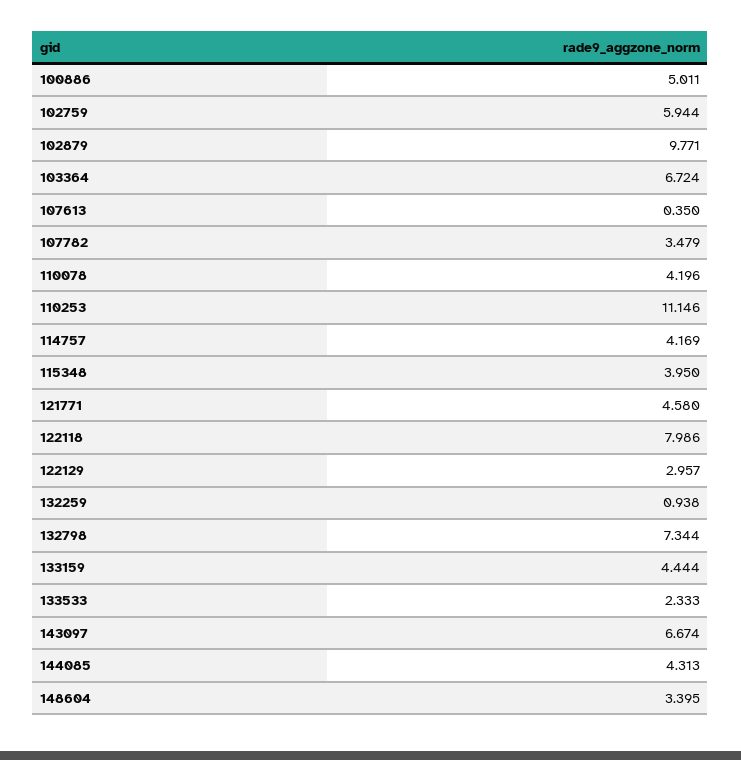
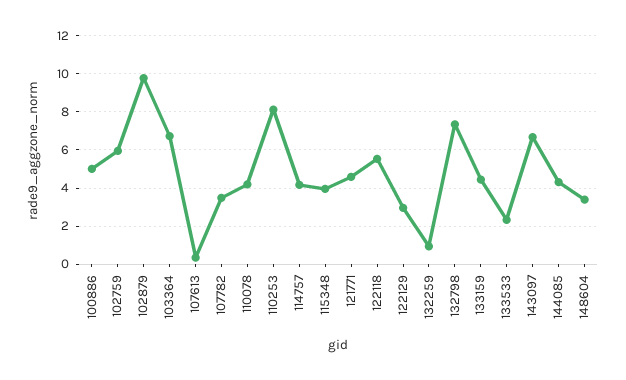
  {
    "100886": 5.011,
    "102759": 5.944,
    "102879": 9.771,
    "103364": 6.724,
    "107613": 0.35,
    "107782": 3.479,
    "110078": 4.196,
-   "110253": 11.146,
+   "110253": 8,
    "114757": 4.169,
    "115348": 3.95,
    "121771": 4.58,
-   "122118": 7.986,
+   "122118": 5.5,
    "122129": 2.957,
    "132259": 0.938,
    "132798": 7.344,
    "133159": 4.444,
    "133533": 2.333,
    "143097": 6.674,
    "144085": 4.313,
    "148604": 3.395
  }

